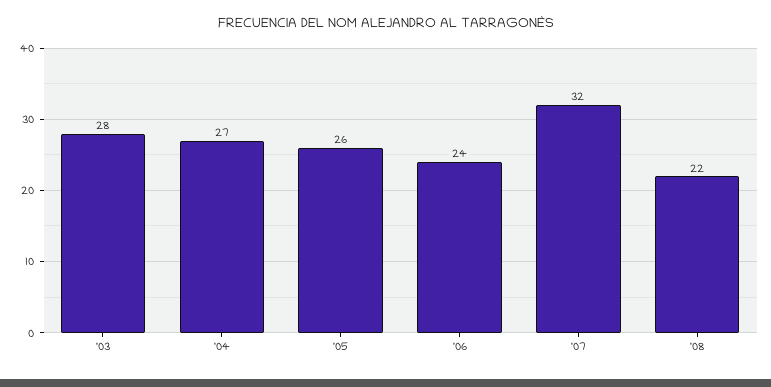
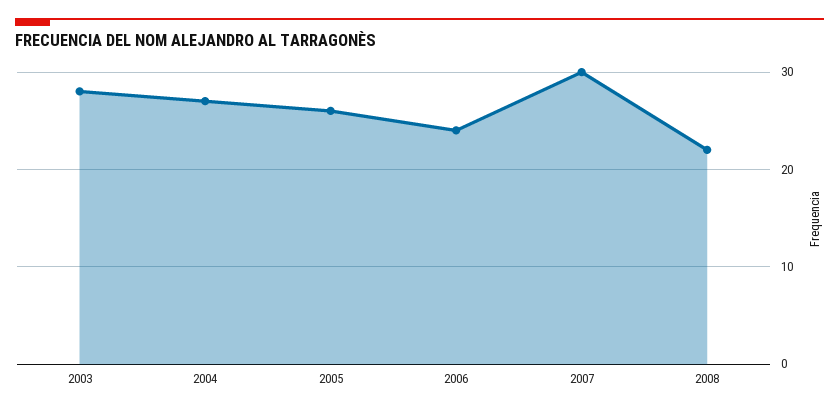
  {
    "'03": 28,
    "'04": 27,
    "'05": 26,
    "'06": 24,
-   "'07": 32,
+   "'07": 30,
    "'08": 22
  }

